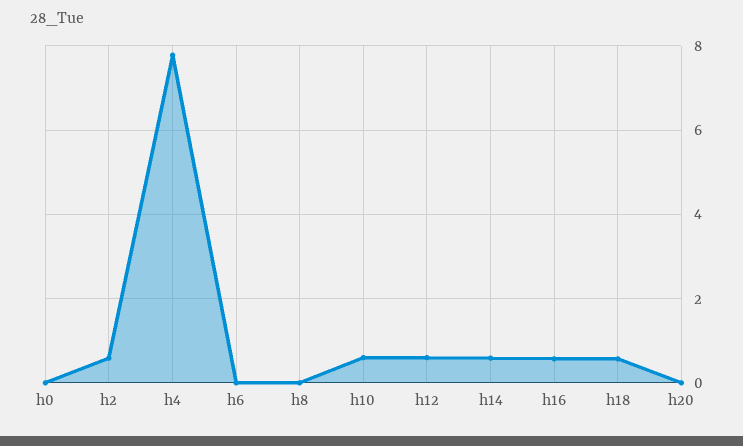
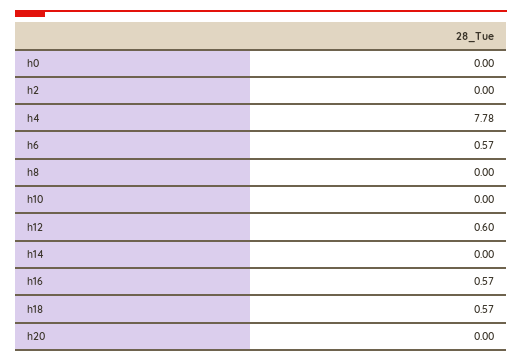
  {
    "h0": 0,
-   "h2": 0.6,
+   "h2": 0,
    "h4": 7.78,
-   "h6": 0,
+   "h6": 0.57,
    "h8": 0,
-   "h10": 0.6,
+   "h10": 0,
    "h12": 0.6,
-   "h14": 0.6,
+   "h14": 0,
    "h16": 0.57,
    "h18": 0.57,
    "h20": 0
  }

